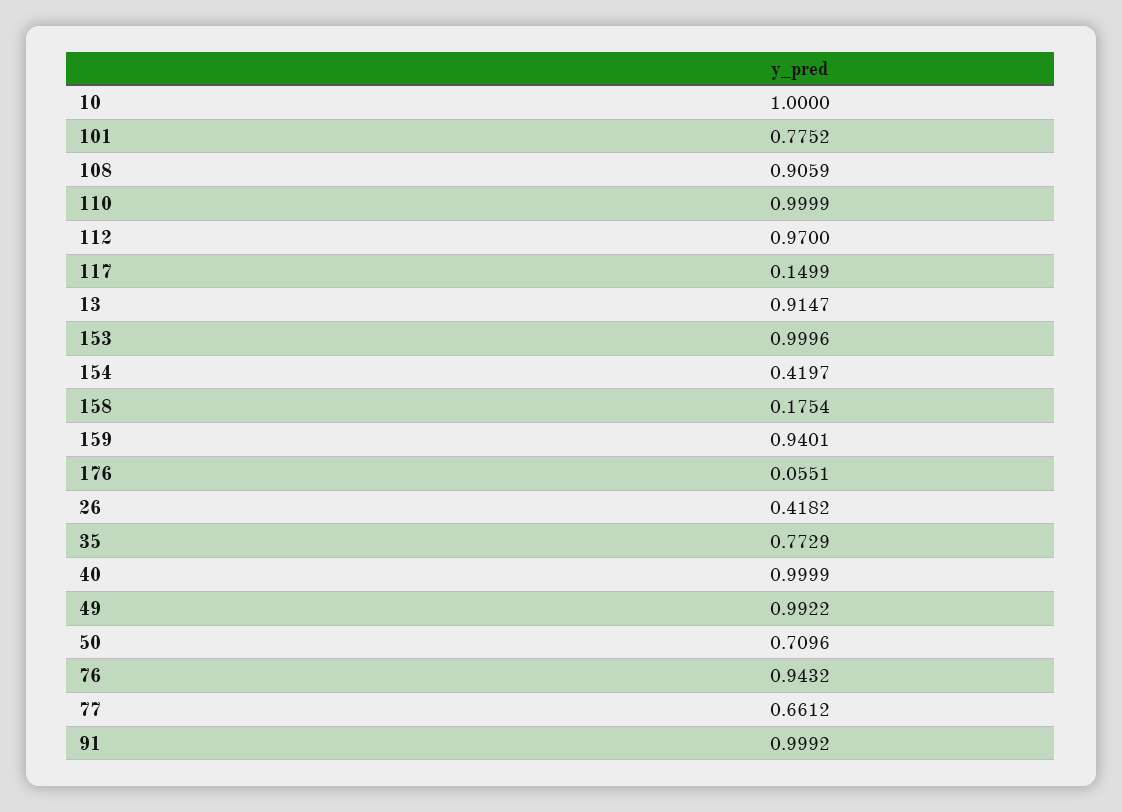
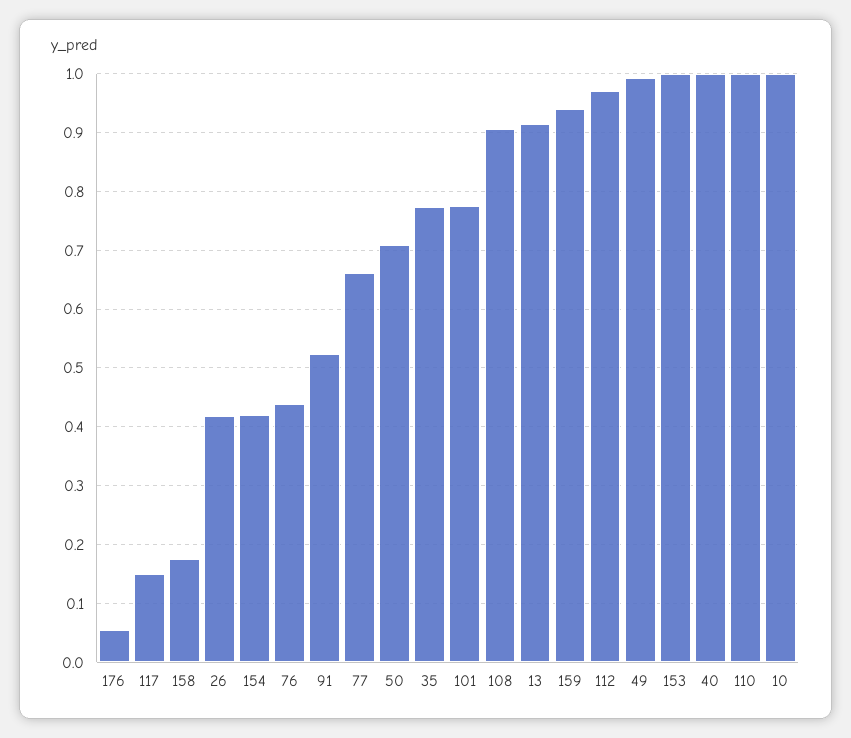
  {
    "10": 1,
    "101": 0.7752,
    "108": 0.9059,
    "110": 0.9999,
    "112": 0.97,
    "117": 0.1499,
    "13": 0.9147,
    "153": 0.9996,
    "154": 0.4197,
    "158": 0.1754,
    "159": 0.9401,
    "176": 0.0551,
    "26": 0.4182,
    "35": 0.7729,
    "40": 0.9999,
    "49": 0.9922,
    "50": 0.7096,
-   "76": 0.9432,
+   "76": 0.44,
    "77": 0.6612,
-   "91": 0.9992
+   "91": 0.52
  }

